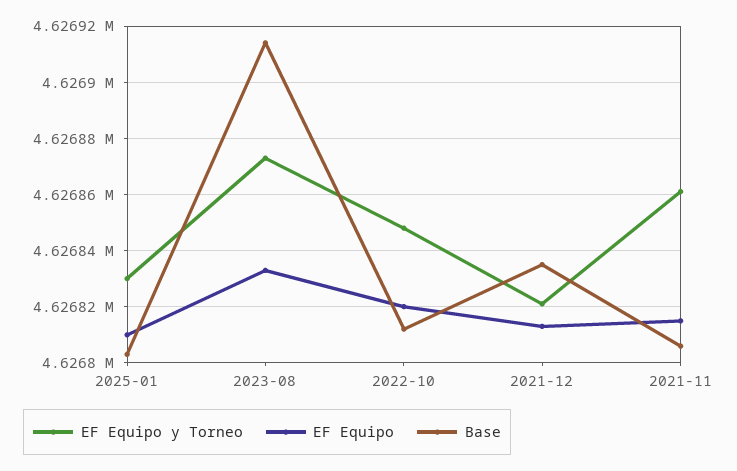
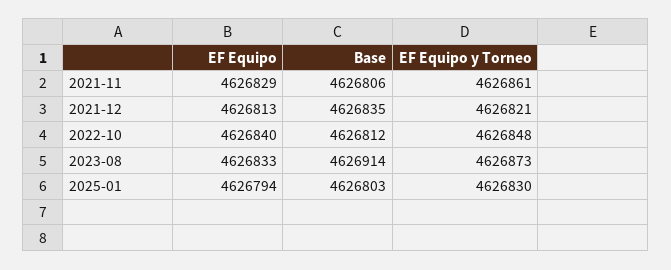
  {
    "EF Equipo y Torneo": {
      "2025-01": 4626830,
      "2023-08": 4626873,
      "2022-10": 4626848,
      "2021-12": 4626821,
      "2021-11": 4626861
    },
    "EF Equipo": {
-     "2025-01": 4626810,
+     "2025-01": 4626794,
      "2023-08": 4626833,
-     "2022-10": 4626820,
+     "2022-10": 4626840,
      "2021-12": 4626813,
-     "2021-11": 4626815
+     "2021-11": 4626829
    },
    "Base": {
      "2025-01": 4626803,
      "2023-08": 4626914,
      "2022-10": 4626812,
      "2021-12": 4626835,
      "2021-11": 4626806
    }
  }

